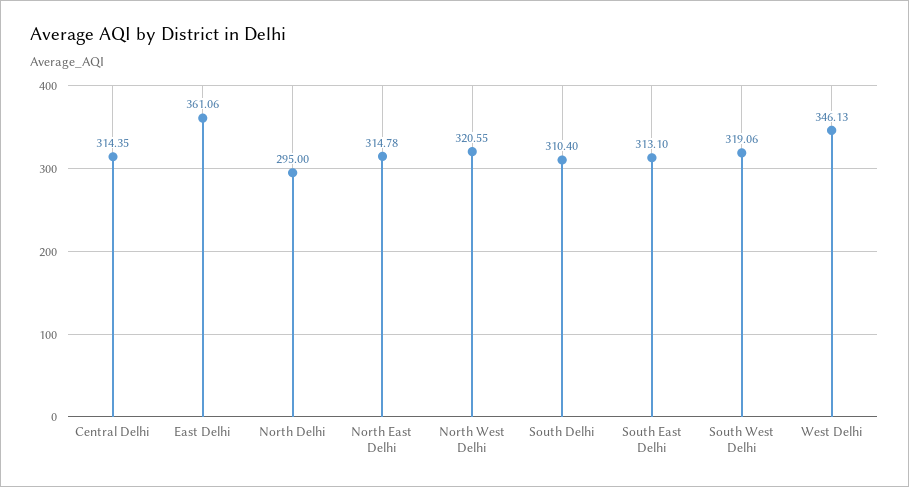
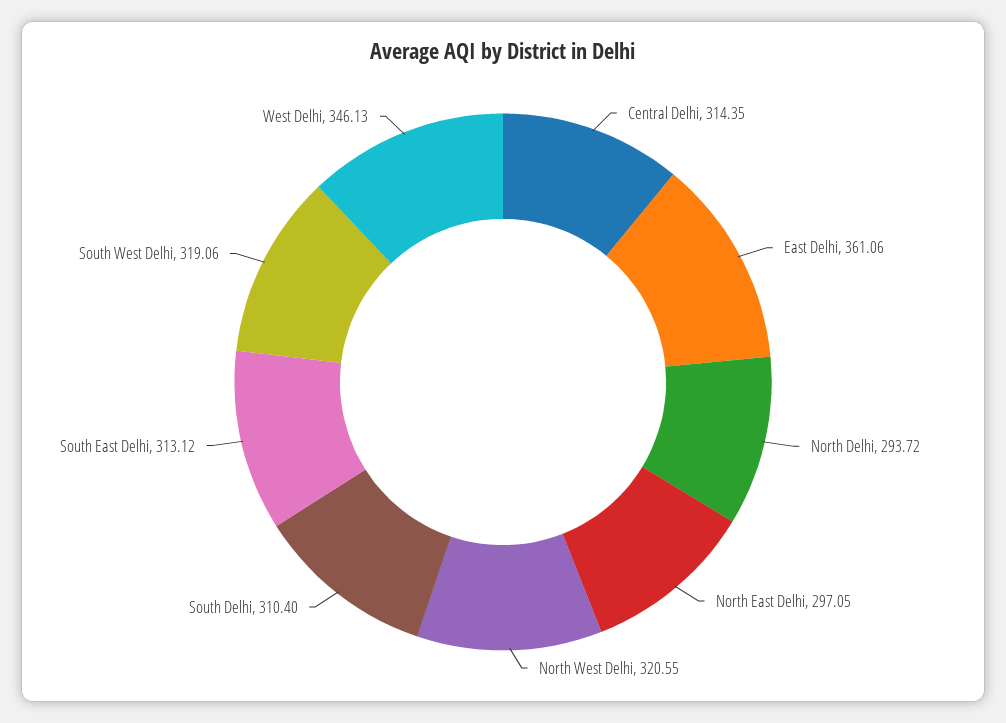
  {
    "Central Delhi": 314.35,
    "East Delhi": 361.06,
-   "North Delhi": 295,
+   "North Delhi": 293.72,
-   "North East Delhi": 314.78,
+   "North East Delhi": 297.05,
    "North West Delhi": 320.55,
    "South Delhi": 310.4,
-   "South East Delhi": 313.1,
+   "South East Delhi": 313.12,
    "South West Delhi": 319.06,
    "West Delhi": 346.13
  }

